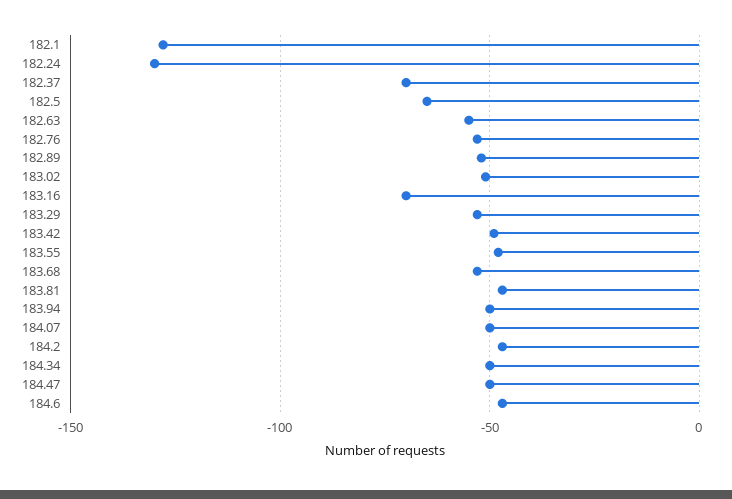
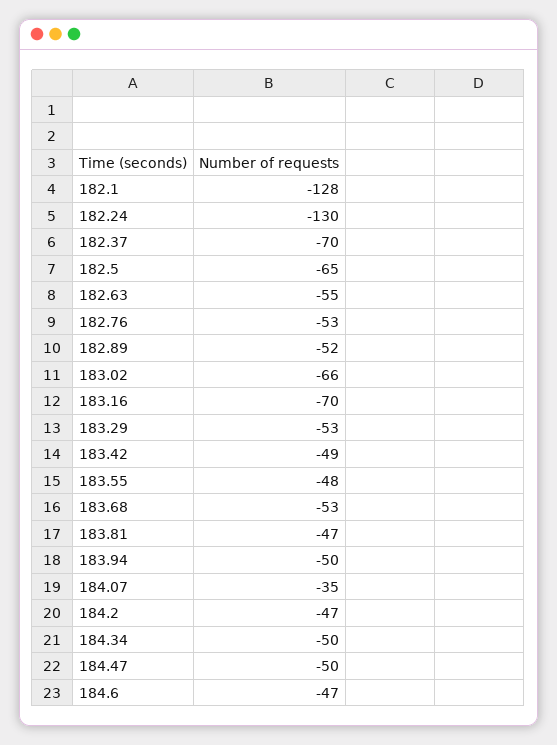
  {
    "182.1": -128,
    "182.24": -130,
    "182.37": -70,
    "182.5": -65,
    "182.63": -55,
    "182.76": -53,
    "182.89": -52,
-   "183.02": -50,
+   "183.02": -66,
    "183.16": -70,
    "183.29": -53,
    "183.42": -49,
    "183.55": -48,
    "183.68": -53,
    "183.81": -47,
    "183.94": -50,
-   "184.07": -50,
+   "184.07": -35,
    "184.2": -47,
    "184.34": -50,
    "184.47": -50,
    "184.6": -47
  }

